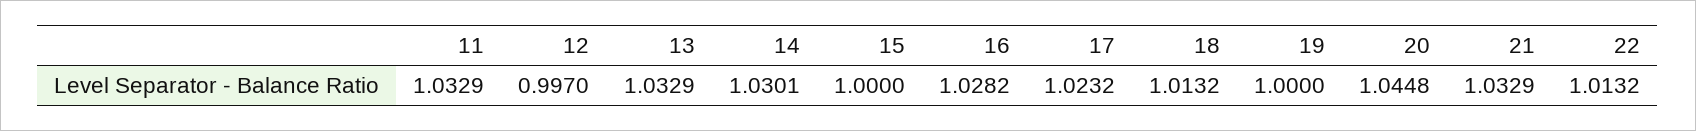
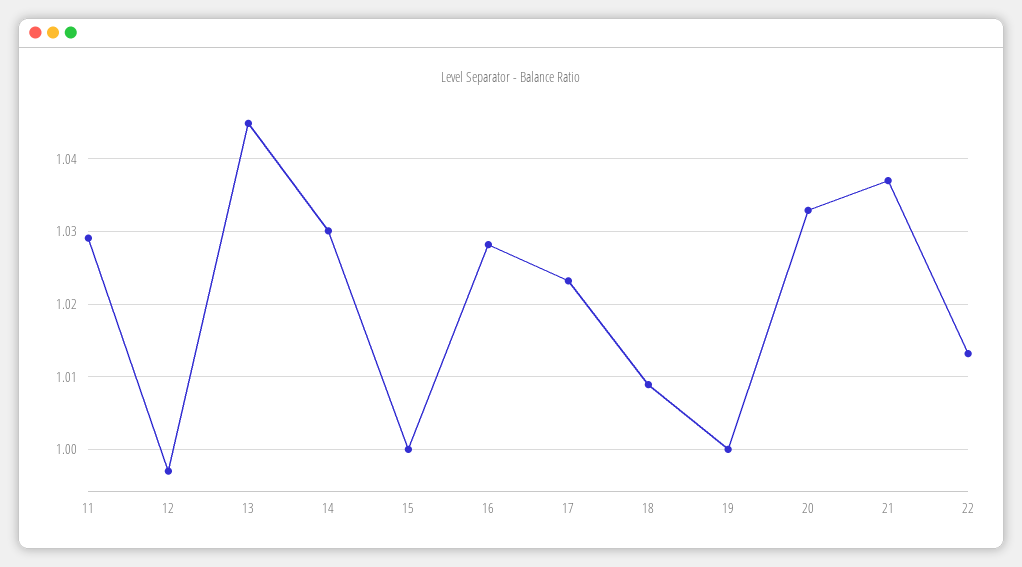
  {
-   "11": 1.0329,
+   "11": 1.029,
    "12": 0.997,
-   "13": 1.0329,
+   "13": 1.045,
    "14": 1.0301,
    "15": 1,
    "16": 1.0282,
    "17": 1.0232,
-   "18": 1.0132,
+   "18": 1.009,
    "19": 1,
-   "20": 1.0448,
+   "20": 1.033,
-   "21": 1.0329,
+   "21": 1.037,
    "22": 1.0132
  }

